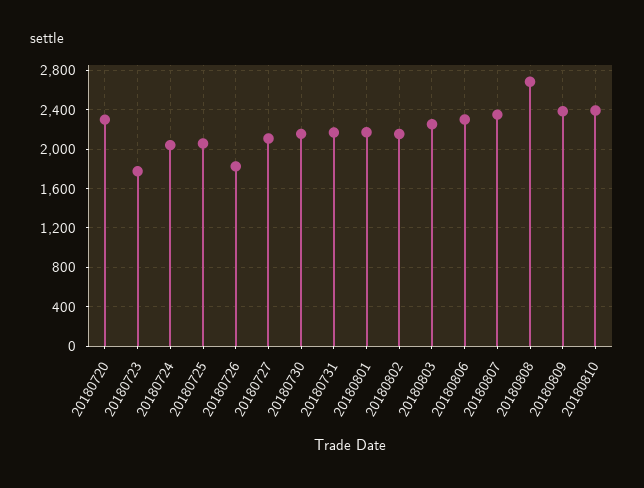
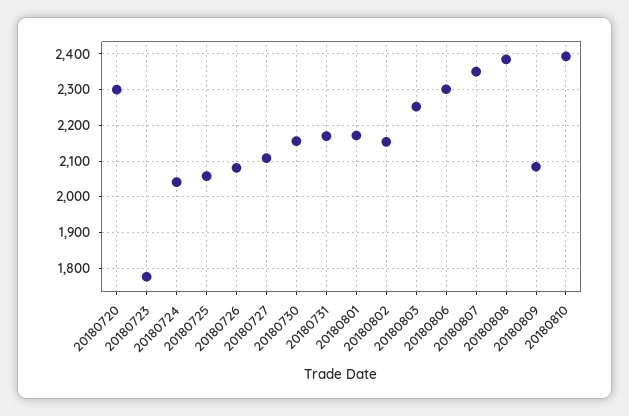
  {
    "20180720": 2300,
    "20180723": 1780,
    "20180724": 2040,
    "20180725": 2060,
-   "20180726": 1800,
+   "20180726": 2080,
    "20180727": 2100,
    "20180730": 2160,
    "20180731": 2160,
    "20180801": 2180,
    "20180802": 2160,
    "20180803": 2260,
    "20180806": 2300,
    "20180807": 2360,
-   "20180808": 2700,
+   "20180808": 2380,
-   "20180809": 2400,
+   "20180809": 2080,
    "20180810": 2400
  }

